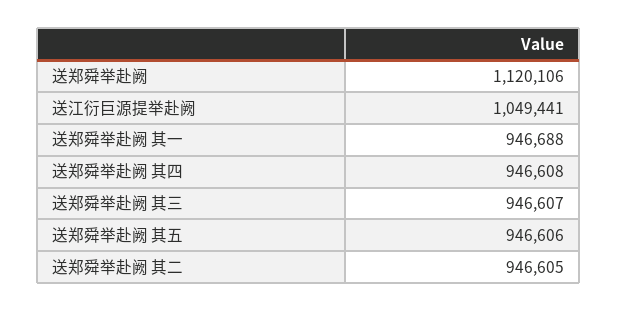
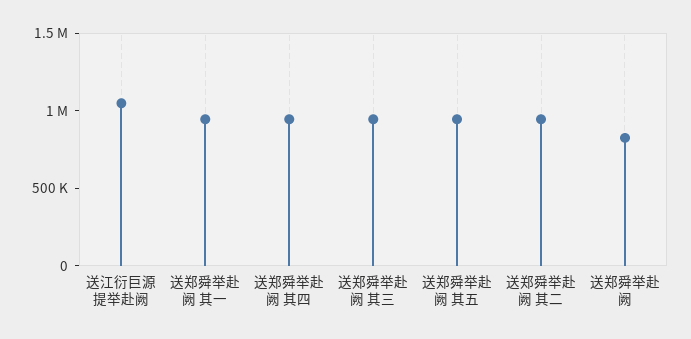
  {
-   "送郑舜举赴阙": 1120106,
+   "送郑舜举赴阙": 800000,
    "送江衍巨源提举赴阙": 1049441,
    "送郑舜举赴阙 其一": 946688,
    "送郑舜举赴阙 其四": 946608,
    "送郑舜举赴阙 其三": 946607,
    "送郑舜举赴阙 其五": 946606,
    "送郑舜举赴阙 其二": 946605
  }

